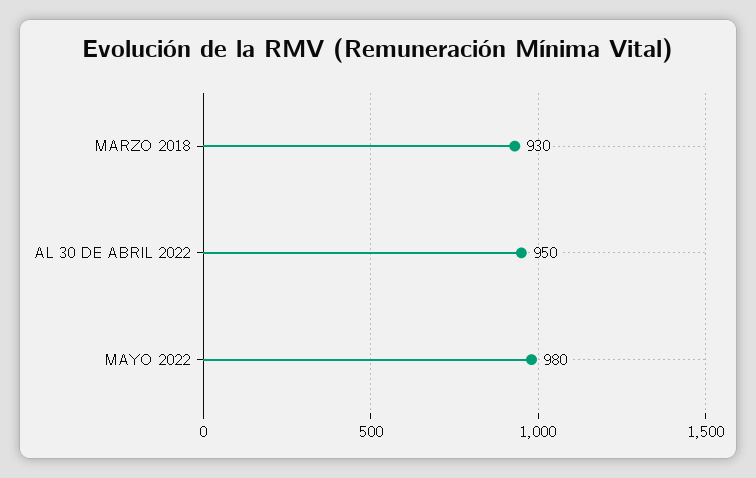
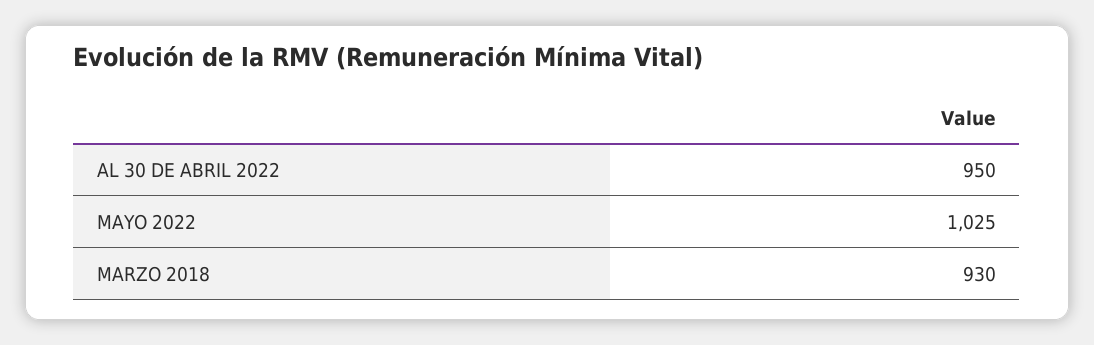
  {
    "MARZO 2018": 930,
    "AL 30 DE ABRIL 2022": 950,
-   "MAYO 2022": 980
+   "MAYO 2022": 1025
  }

